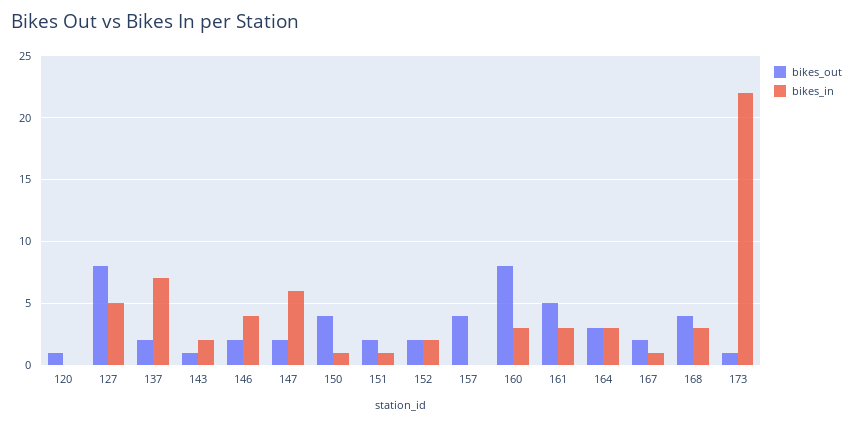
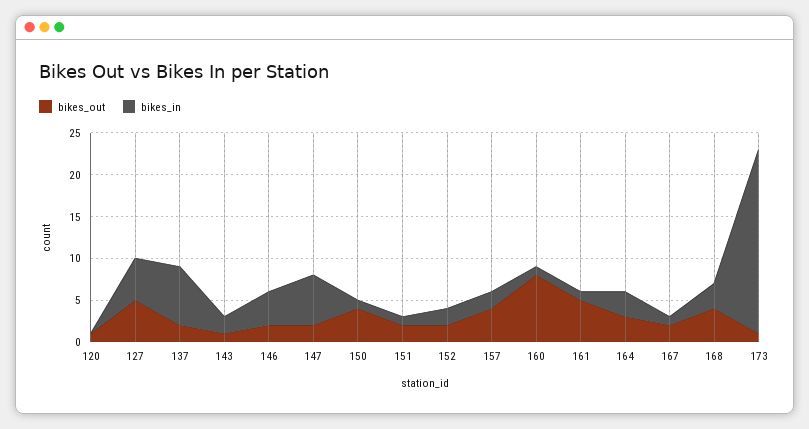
  {
    "bikes_out": {
      "120": 1,
-     "127": 8,
+     "127": 5,
      "137": 2,
      "143": 1,
      "146": 2,
      "147": 2,
      "150": 4,
      "151": 2,
      "152": 2,
      "157": 4,
      "160": 8,
      "161": 5,
      "164": 3,
      "167": 2,
      "168": 4,
      "173": 1
    },
    "bikes_in": {
      "120": 0,
      "127": 5,
      "137": 7,
      "143": 2,
      "146": 4,
      "147": 6,
      "150": 1,
      "151": 1,
      "152": 2,
-     "157": 0,
+     "157": 2,
-     "160": 3,
+     "160": 1,
-     "161": 3,
+     "161": 1,
      "164": 3,
      "167": 1,
      "168": 3,
      "173": 22
    }
  }

